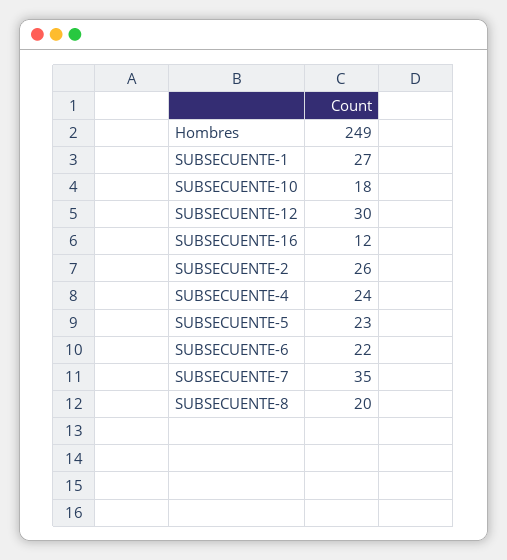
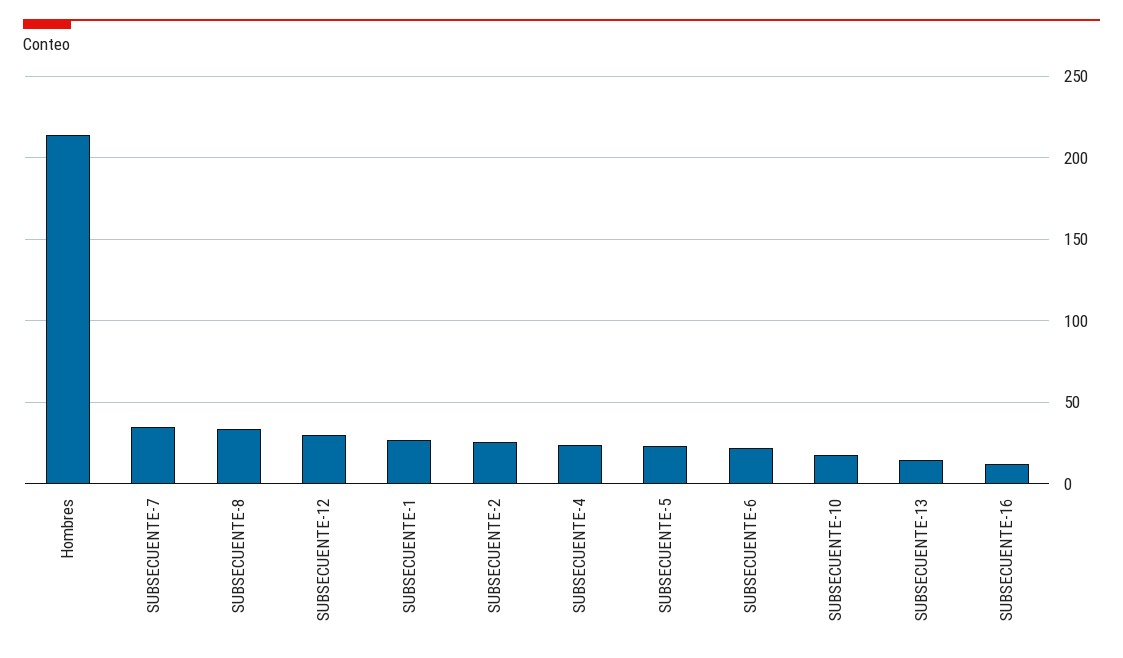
  {
-   "Hombres": 249,
+   "Hombres": 215,
    "SUBSECUENTE-1": 27,
    "SUBSECUENTE-10": 18,
    "SUBSECUENTE-12": 30,
    "SUBSECUENTE-16": 12,
    "SUBSECUENTE-2": 26,
    "SUBSECUENTE-4": 24,
    "SUBSECUENTE-5": 23,
    "SUBSECUENTE-6": 22,
    "SUBSECUENTE-7": 35,
-   "SUBSECUENTE-8": 20
+   "SUBSECUENTE-8": 35,
+   "SUBSECUENTE-13": 15
  }

